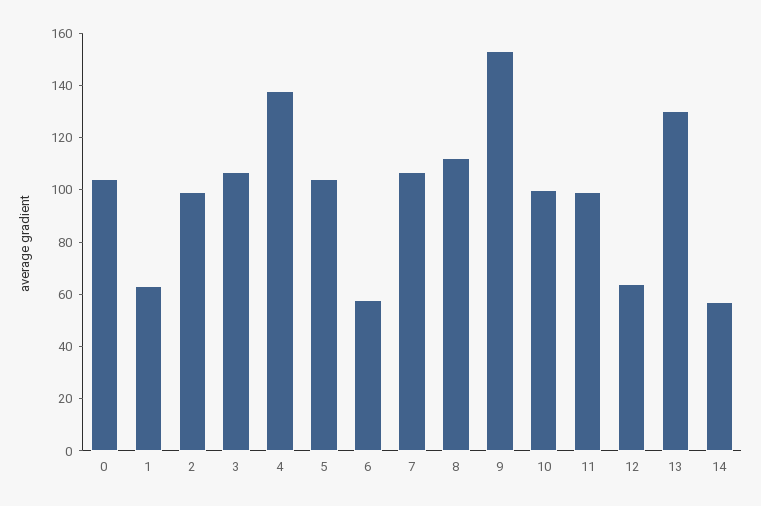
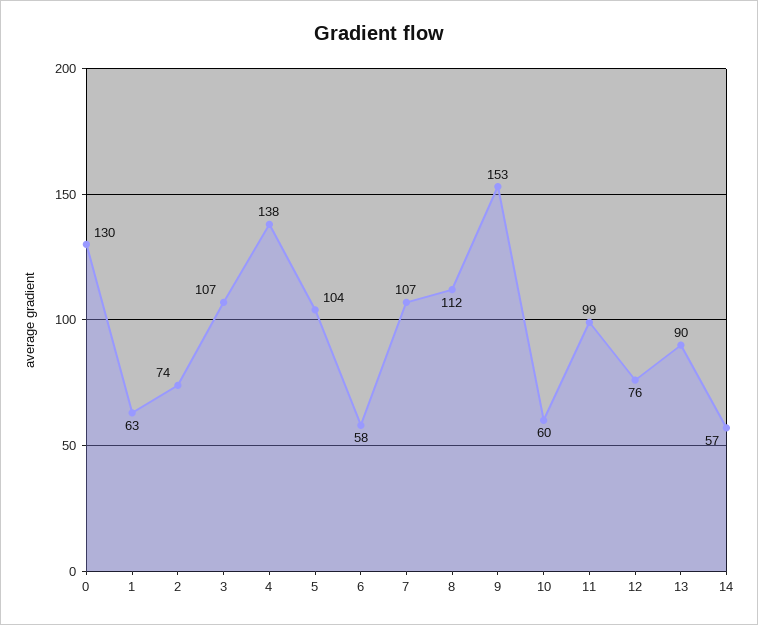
  {
-   "0": 105,
+   "0": 130,
    "1": 63,
-   "2": 100,
+   "2": 74,
    "3": 107,
    "4": 138,
    "5": 104,
    "6": 58,
    "7": 107,
    "8": 112,
    "9": 153,
-   "10": 100,
+   "10": 60,
    "11": 99,
-   "12": 65,
+   "12": 76,
-   "13": 130,
+   "13": 90,
    "14": 57
  }

